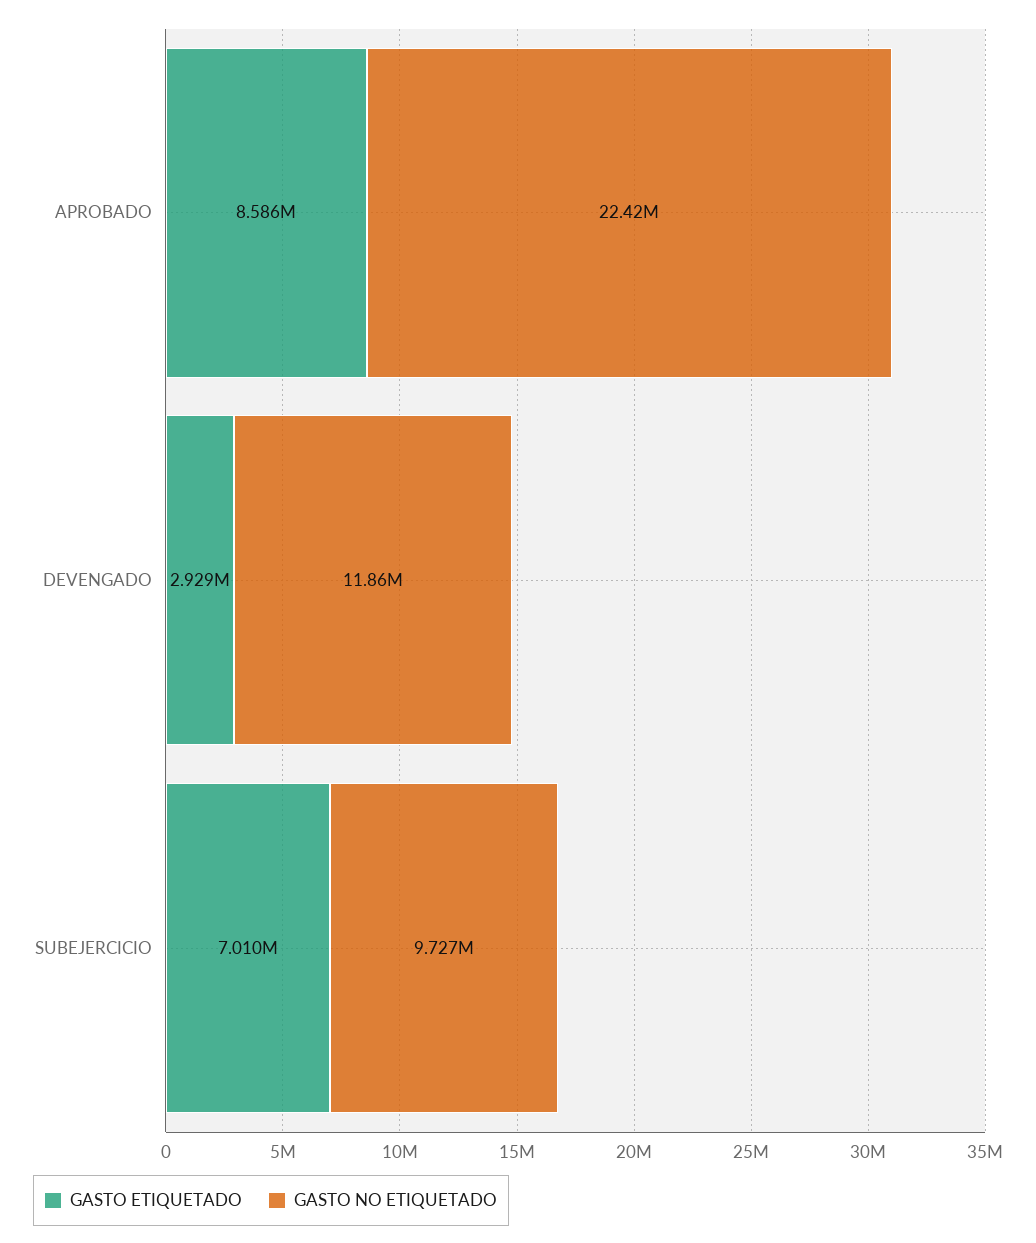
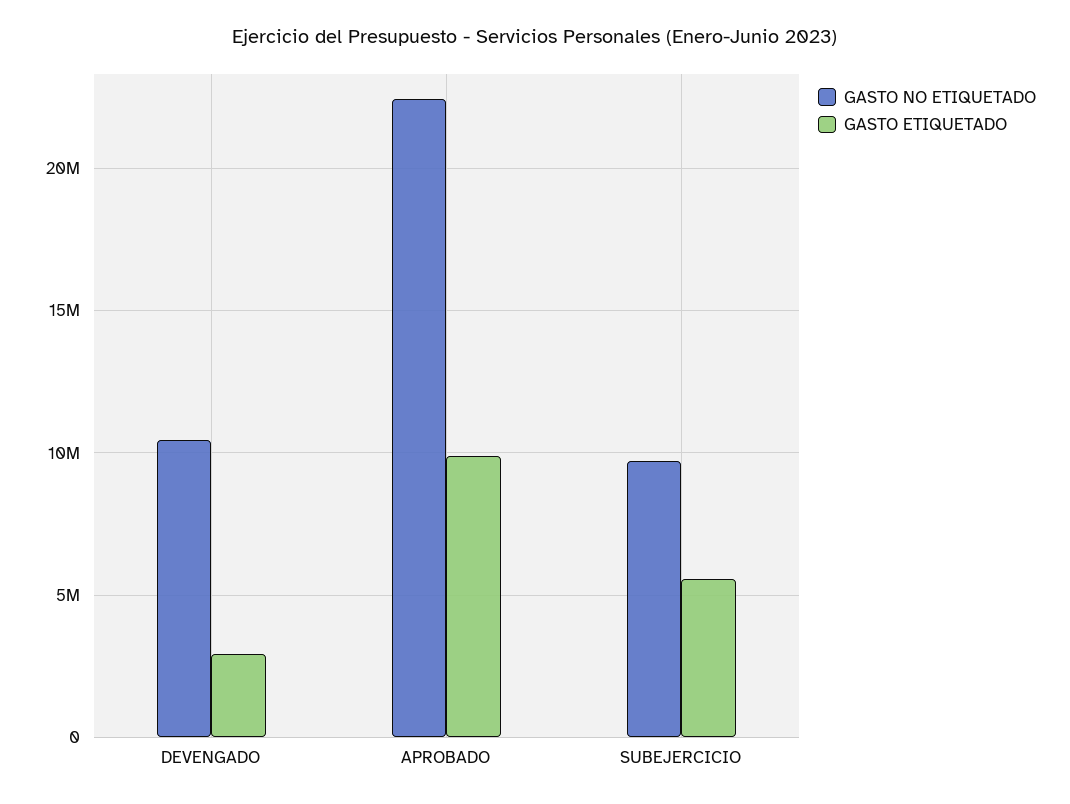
  {
    "GASTO ETIQUETADO": {
-     "APROBADO": 8586000,
+     "APROBADO": 10000000,
      "DEVENGADO": 2929000,
-     "SUBEJERCICIO": 7010000
+     "SUBEJERCICIO": 5500000
    },
    "GASTO NO ETIQUETADO": {
      "APROBADO": 22420000,
-     "DEVENGADO": 11860000,
+     "DEVENGADO": 10500000,
      "SUBEJERCICIO": 9727000
    }
  }

